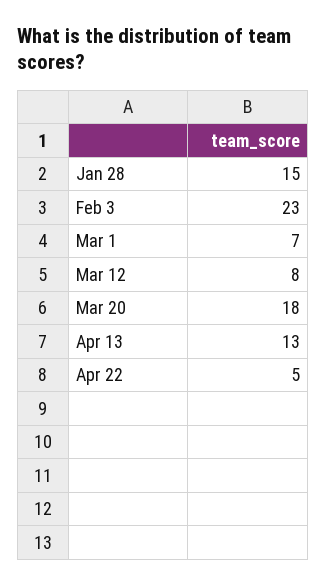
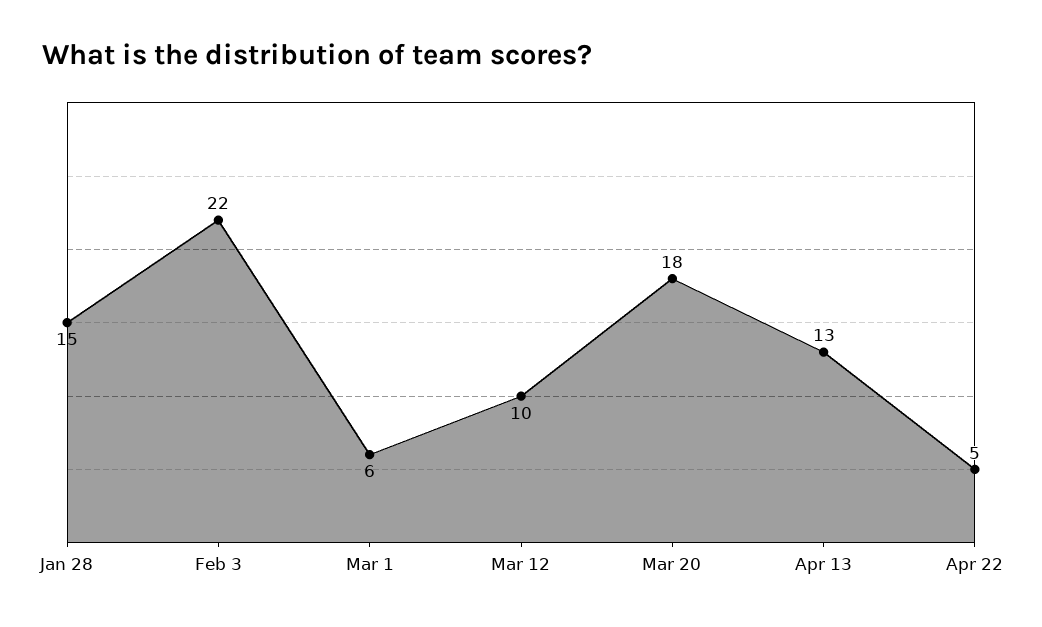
  {
    "Jan 28": 15,
-   "Feb 3": 23,
+   "Feb 3": 22,
-   "Mar 1": 7,
+   "Mar 1": 6,
-   "Mar 12": 8,
+   "Mar 12": 10,
    "Mar 20": 18,
    "Apr 13": 13,
    "Apr 22": 5
  }

